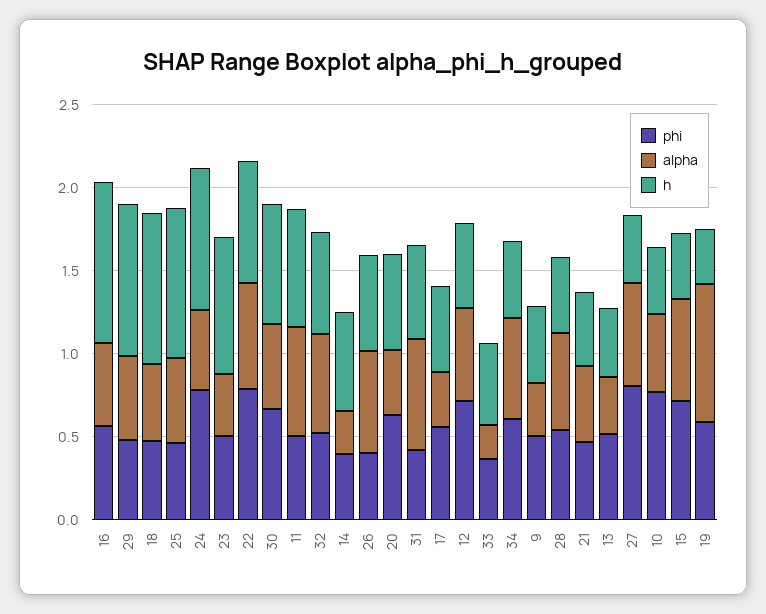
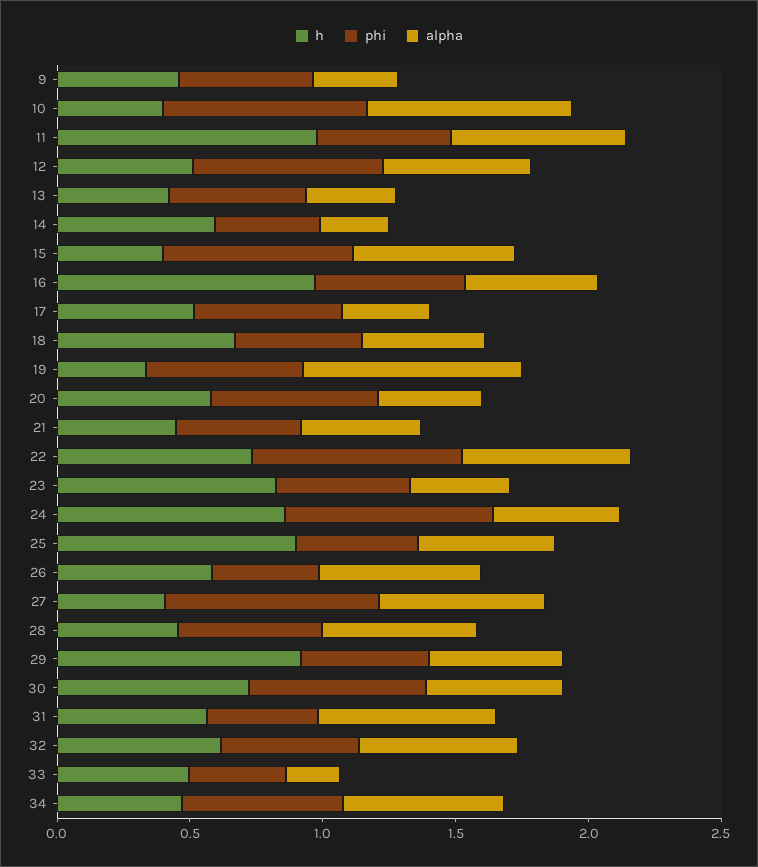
  {
    "phi": {
      "16": 0.6,
      "29": 0.5,
      "18": 0.5,
      "25": 0.5,
      "24": 0.8,
      "23": 0.5,
      "22": 0.8,
      "30": 0.7,
      "11": 0.5,
      "32": 0.5,
      "14": 0.4,
      "26": 0.4,
      "20": 0.6,
      "31": 0.4,
      "17": 0.6,
      "12": 0.7,
      "33": 0.4,
      "34": 0.6,
      "9": 0.5,
      "28": 0.5,
      "21": 0.5,
      "13": 0.5,
      "27": 0.8,
      "10": 0.8,
      "15": 0.7,
      "19": 0.6
    },
    "alpha": {
      "16": 0.5,
      "29": 0.5,
      "18": 0.5,
      "25": 0.5,
      "24": 0.5,
      "23": 0.4,
      "22": 0.6,
      "30": 0.5,
      "11": 0.7,
      "32": 0.6,
      "14": 0.3,
      "26": 0.6,
      "20": 0.4,
      "31": 0.7,
      "17": 0.3,
      "12": 0.6,
      "33": 0.2,
      "34": 0.6,
      "9": 0.3,
      "28": 0.6,
      "21": 0.5,
      "13": 0.3,
      "27": 0.6,
-     "10": 0.5,
+     "10": 0.8,
      "15": 0.6,
      "19": 0.8
    },
    "h": {
      "16": 1,
      "29": 0.9,
-     "18": 0.9,
+     "18": 0.7,
      "25": 0.9,
      "24": 0.9,
      "23": 0.8,
      "22": 0.7,
      "30": 0.7,
-     "11": 0.7,
+     "11": 1,
      "32": 0.6,
      "14": 0.6,
      "26": 0.6,
      "20": 0.6,
      "31": 0.6,
      "17": 0.5,
      "12": 0.5,
      "33": 0.5,
      "34": 0.5,
      "9": 0.5,
      "28": 0.5,
      "21": 0.4,
      "13": 0.4,
      "27": 0.4,
      "10": 0.4,
      "15": 0.4,
      "19": 0.3
    }
  }

